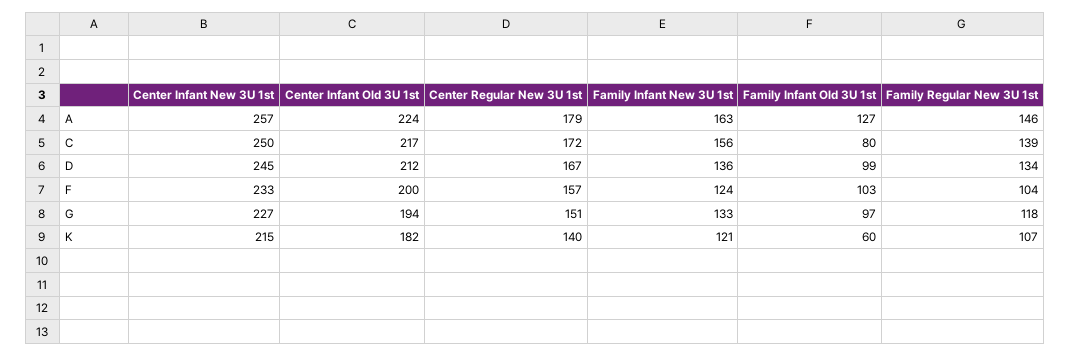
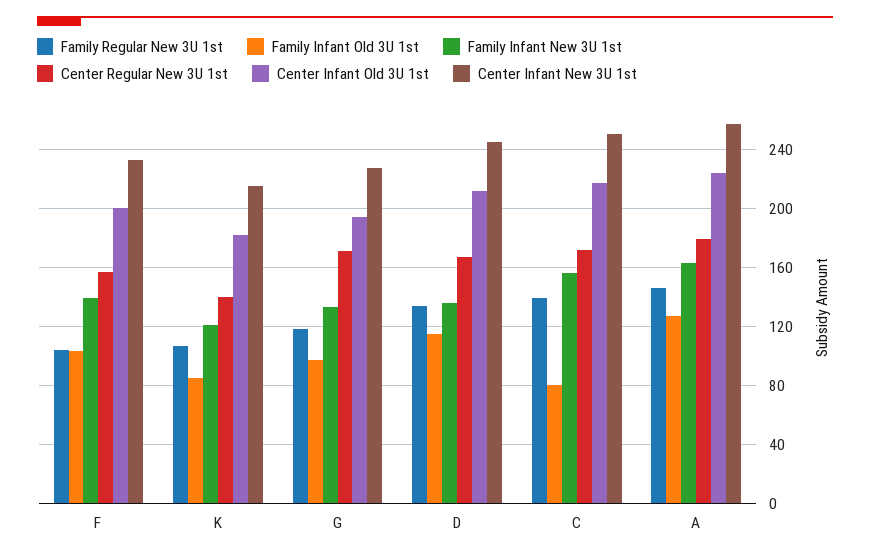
  {
    "Center Infant New 3U 1st": {
      "A": 257,
      "C": 250,
      "D": 245,
      "F": 233,
      "G": 227,
      "K": 215
    },
    "Center Infant Old 3U 1st": {
      "A": 224,
      "C": 217,
      "D": 212,
      "F": 200,
      "G": 194,
      "K": 182
    },
    "Center Regular New 3U 1st": {
      "A": 179,
      "C": 172,
      "D": 167,
      "F": 157,
-     "G": 151,
+     "G": 170,
      "K": 140
    },
    "Family Infant New 3U 1st": {
      "A": 163,
      "C": 156,
      "D": 136,
-     "F": 124,
+     "F": 140,
      "G": 133,
      "K": 121
    },
    "Family Infant Old 3U 1st": {
      "A": 127,
      "C": 80,
-     "D": 99,
+     "D": 115,
      "F": 103,
      "G": 97,
-     "K": 60
+     "K": 85
    },
    "Family Regular New 3U 1st": {
      "A": 146,
      "C": 139,
      "D": 134,
      "F": 104,
      "G": 118,
      "K": 107
    }
  }

